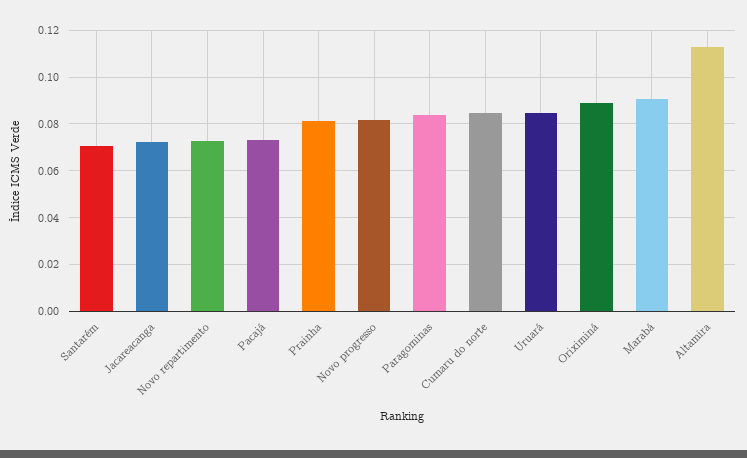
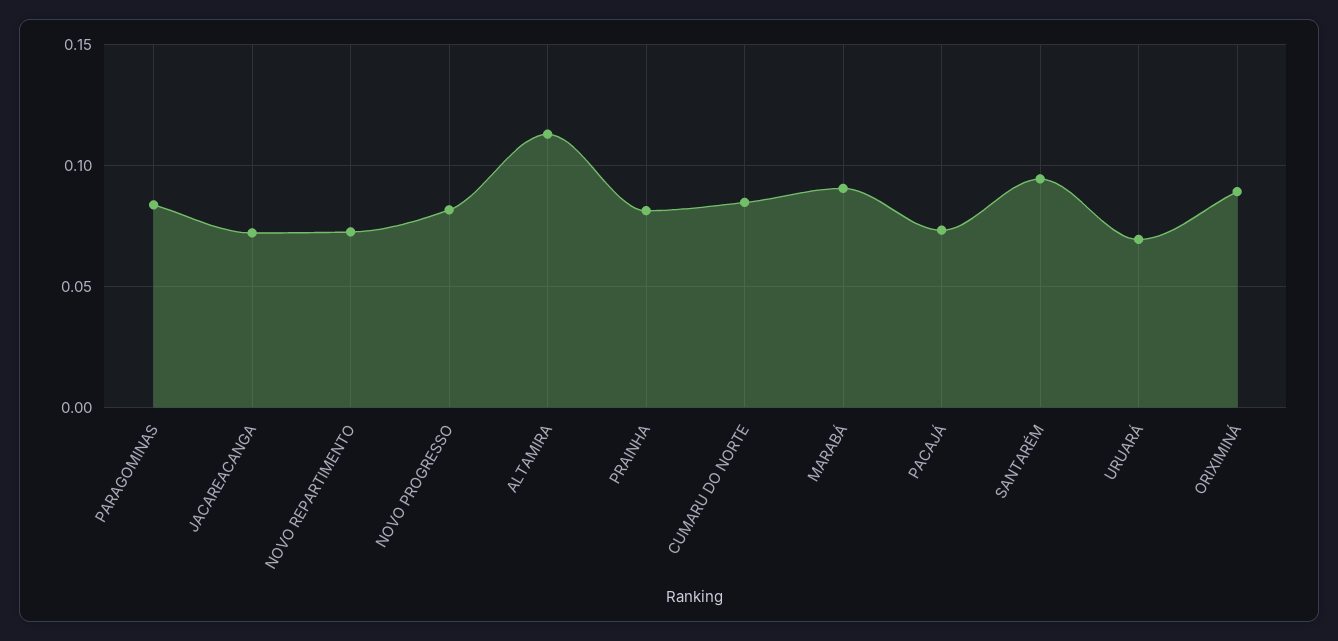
  {
-   "Santarém": 0.07,
+   "Santarém": 0.095,
    "Jacareacanga": 0.07,
    "Novo repartimento": 0.075,
    "Pacajá": 0.075,
    "Prainha": 0.08,
    "Novo progresso": 0.08,
    "Paragominas": 0.085,
    "Cumaru do norte": 0.085,
-   "Uruará": 0.085,
+   "Uruará": 0.07,
    "Oriximiná": 0.09,
    "Marabá": 0.09,
    "Altamira": 0.115
  }

